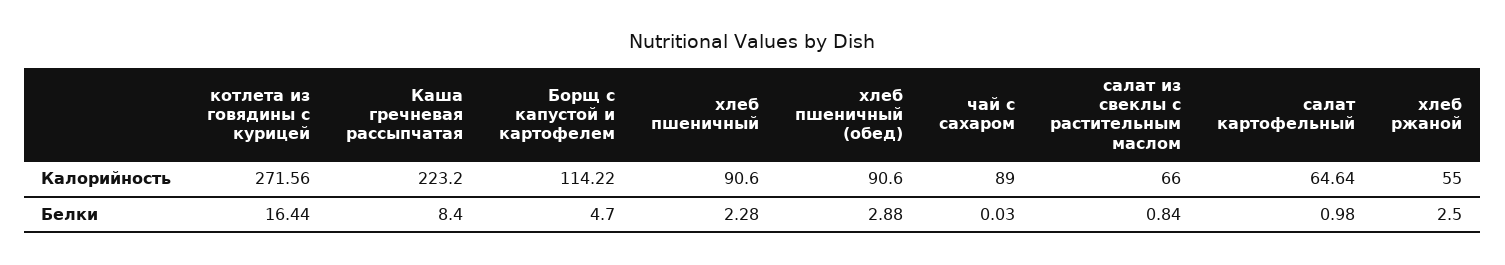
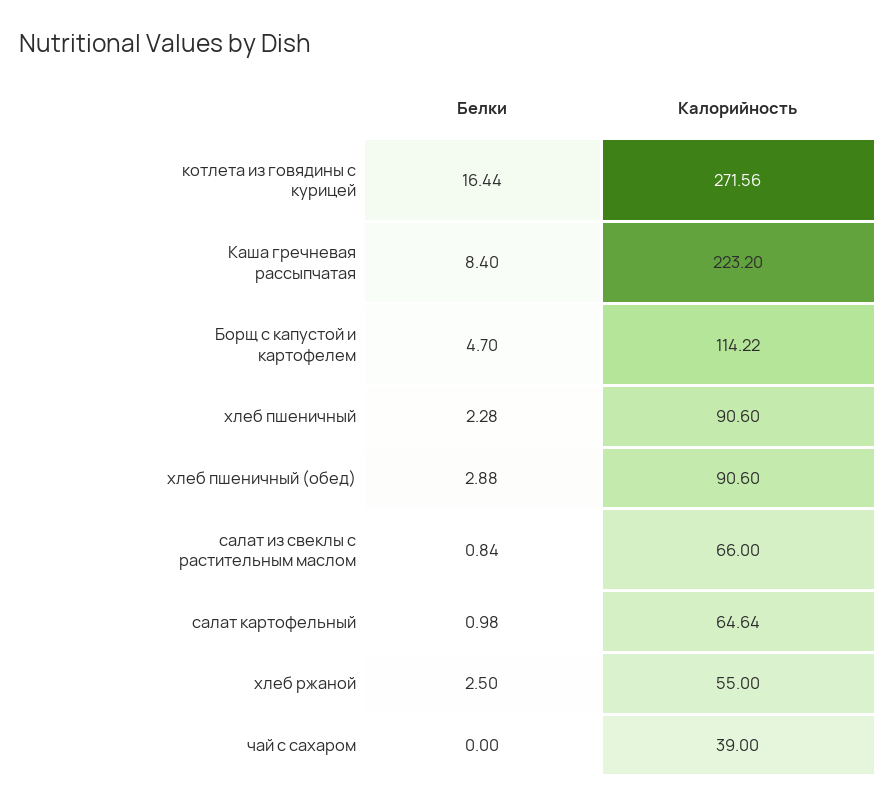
  {
    "котлета из говядины с курицей": {
      "Калорийность": 271.56,
      "Белки": 16.44
    },
    "Каша гречневая рассыпчатая": {
      "Калорийность": 223.2,
      "Белки": 8.4
    },
    "Борщ с капустой и картофелем": {
      "Калорийность": 114.22,
      "Белки": 4.7
    },
    "хлеб пшеничный": {
      "Калорийность": 90.6,
      "Белки": 2.28
    },
    "хлеб пшеничный (обед)": {
      "Калорийность": 90.6,
      "Белки": 2.88
    },
    "чай с сахаром": {
-     "Калорийность": 89,
+     "Калорийность": 39,
-     "Белки": 0.03
+     "Белки": 0
    },
    "салат из свеклы с растительным маслом": {
      "Калорийность": 66,
      "Белки": 0.84
    },
    "салат картофельный": {
      "Калорийность": 64.64,
      "Белки": 0.98
    },
    "хлеб ржаной": {
      "Калорийность": 55,
      "Белки": 2.5
    }
  }

